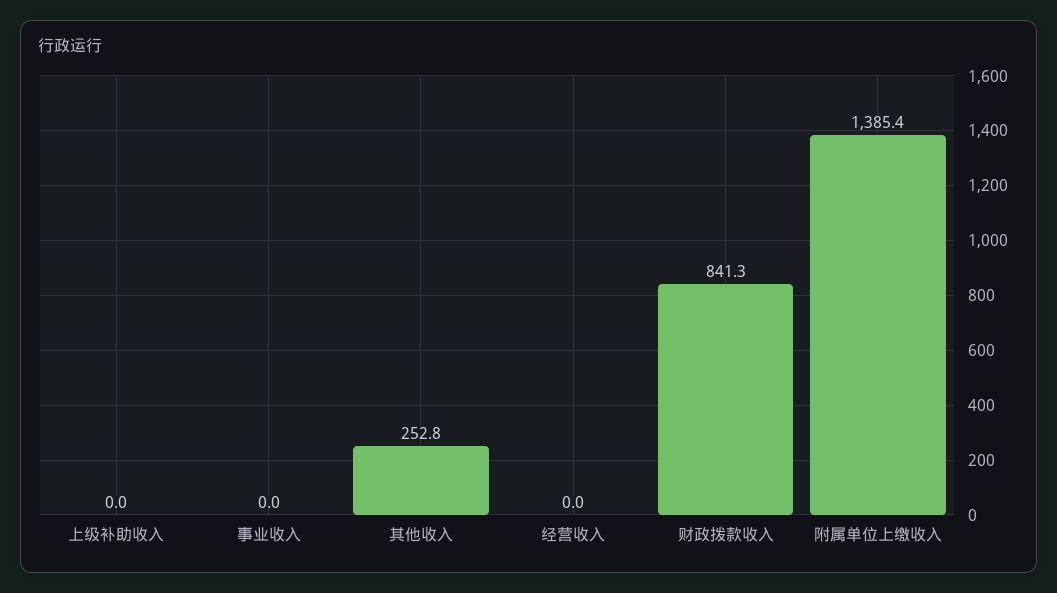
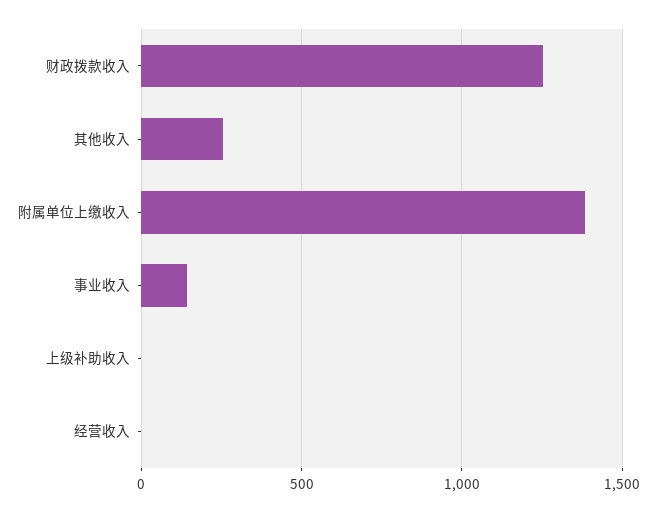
  {
    "上级补助收入": 0,
-   "事业收入": 0,
+   "事业收入": 150,
    "其他收入": 252.8,
    "经营收入": 0,
-   "财政拨款收入": 841.3,
+   "财政拨款收入": 1250,
    "附属单位上缴收入": 1385.4
  }

